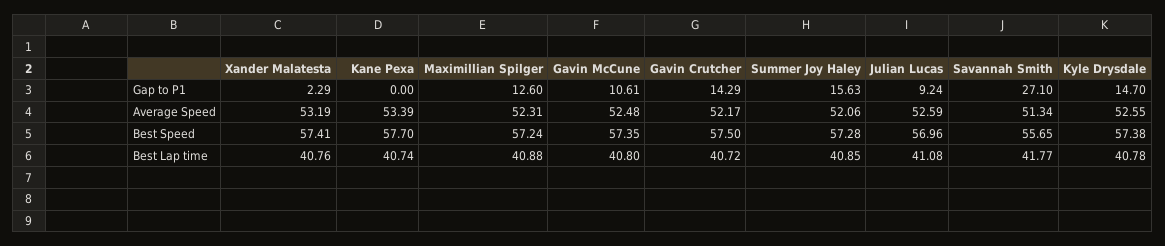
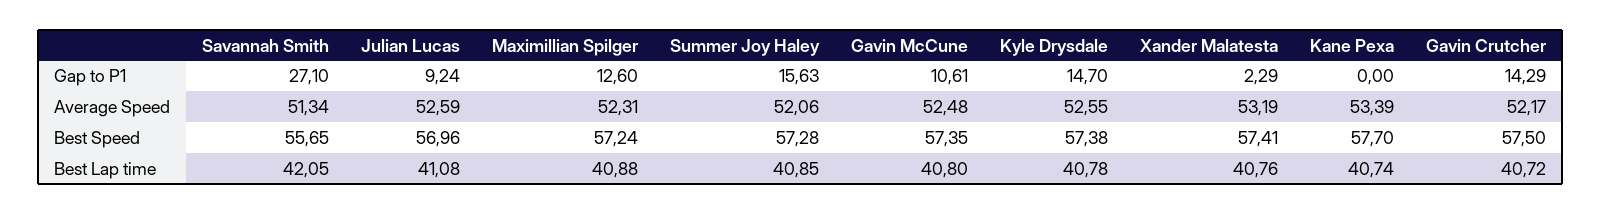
  {
    "Xander Malatesta": {
      "Gap to P1": 2.29,
      "Average Speed": 53.19,
      "Best Speed": 57.41,
      "Best Lap time": 40.76
    },
    "Kane Pexa": {
      "Gap to P1": 0,
      "Average Speed": 53.39,
      "Best Speed": 57.7,
      "Best Lap time": 40.74
    },
    "Maximillian Spilger": {
      "Gap to P1": 12.6,
      "Average Speed": 52.31,
      "Best Speed": 57.24,
      "Best Lap time": 40.88
    },
    "Gavin McCune": {
      "Gap to P1": 10.61,
      "Average Speed": 52.48,
      "Best Speed": 57.35,
      "Best Lap time": 40.8
    },
    "Gavin Crutcher": {
      "Gap to P1": 14.29,
      "Average Speed": 52.17,
      "Best Speed": 57.5,
      "Best Lap time": 40.72
    },
    "Summer Joy Haley": {
      "Gap to P1": 15.63,
      "Average Speed": 52.06,
      "Best Speed": 57.28,
      "Best Lap time": 40.85
    },
    "Julian Lucas": {
      "Gap to P1": 9.24,
      "Average Speed": 52.59,
      "Best Speed": 56.96,
      "Best Lap time": 41.08
    },
    "Savannah Smith": {
      "Gap to P1": 27.1,
      "Average Speed": 51.34,
      "Best Speed": 55.65,
-     "Best Lap time": 41.77
+     "Best Lap time": 42.05
    },
    "Kyle Drysdale": {
      "Gap to P1": 14.7,
      "Average Speed": 52.55,
      "Best Speed": 57.38,
      "Best Lap time": 40.78
    }
  }

